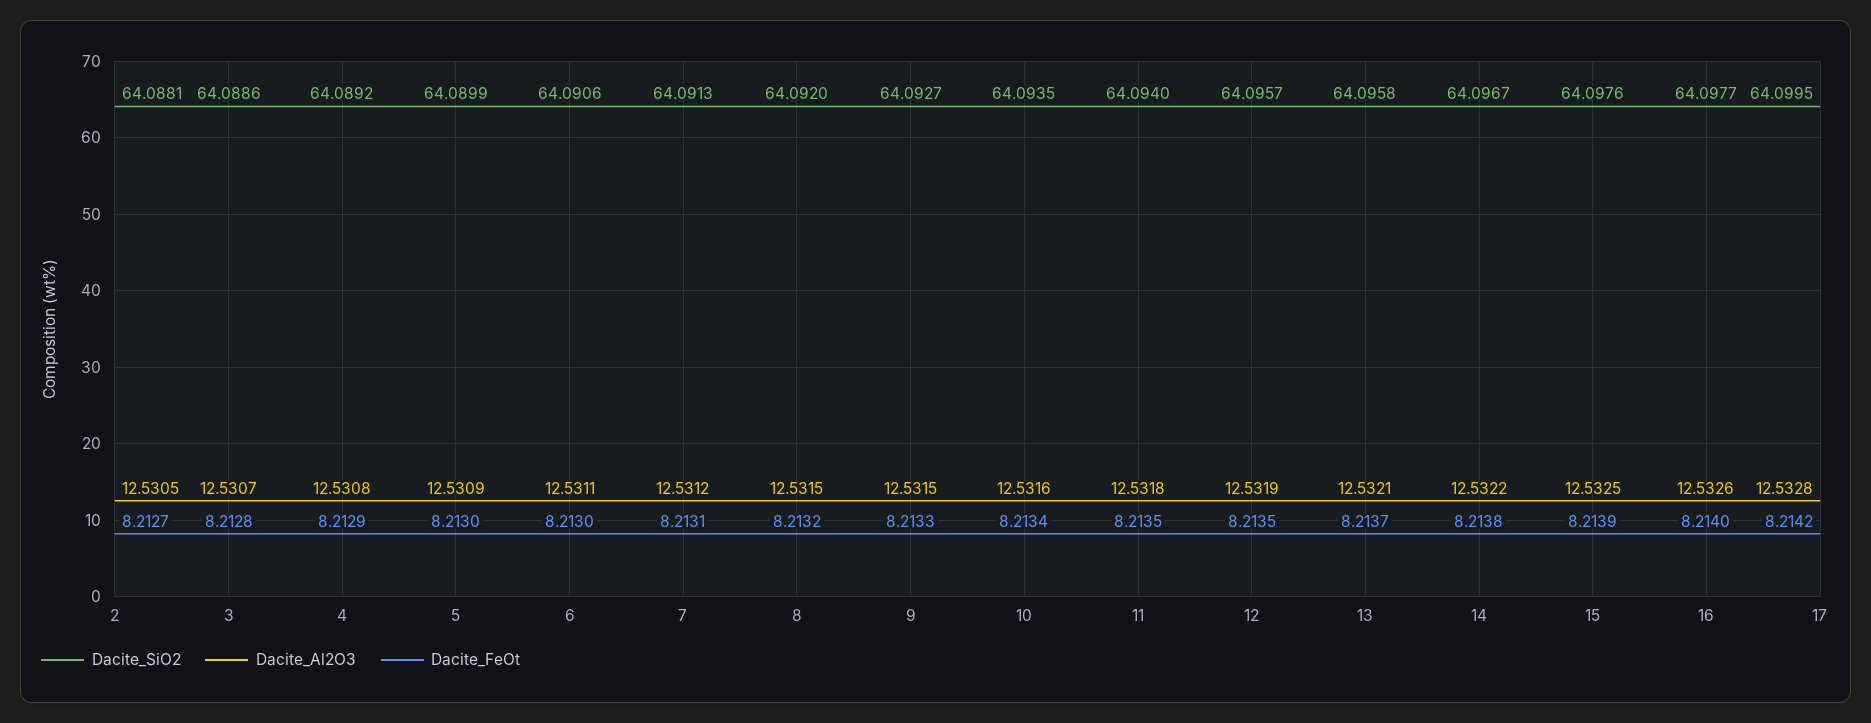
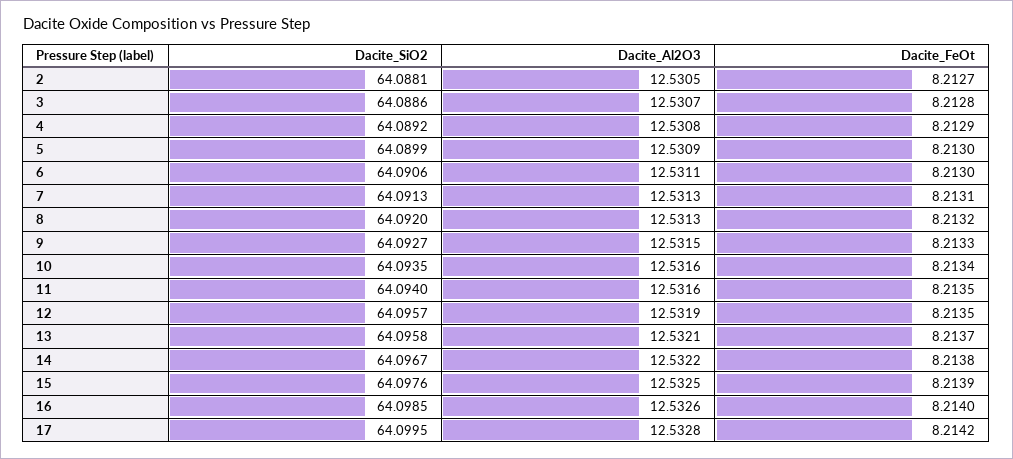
  {
    "Dacite_SiO2": {
      "2": 64.0881,
      "3": 64.0886,
      "4": 64.0892,
      "5": 64.0899,
      "6": 64.0906,
      "7": 64.0913,
      "8": 64.092,
      "9": 64.0927,
      "10": 64.0935,
      "11": 64.094,
      "12": 64.0957,
      "13": 64.0958,
      "14": 64.0967,
      "15": 64.0976,
-     "16": 64.0977,
+     "16": 64.0985,
      "17": 64.0995
    },
    "Dacite_Al2O3": {
      "2": 12.5305,
      "3": 12.5307,
      "4": 12.5308,
      "5": 12.5309,
      "6": 12.5311,
-     "7": 12.5312,
+     "7": 12.5313,
-     "8": 12.5315,
+     "8": 12.5313,
      "9": 12.5315,
      "10": 12.5316,
-     "11": 12.5318,
+     "11": 12.5316,
      "12": 12.5319,
      "13": 12.5321,
      "14": 12.5322,
      "15": 12.5325,
      "16": 12.5326,
      "17": 12.5328
    },
    "Dacite_FeOt": {
      "2": 8.2127,
      "3": 8.2128,
      "4": 8.2129,
      "5": 8.213,
      "6": 8.213,
      "7": 8.2131,
      "8": 8.2132,
      "9": 8.2133,
      "10": 8.2134,
      "11": 8.2135,
      "12": 8.2135,
      "13": 8.2137,
      "14": 8.2138,
      "15": 8.2139,
      "16": 8.214,
      "17": 8.2142
    }
  }

